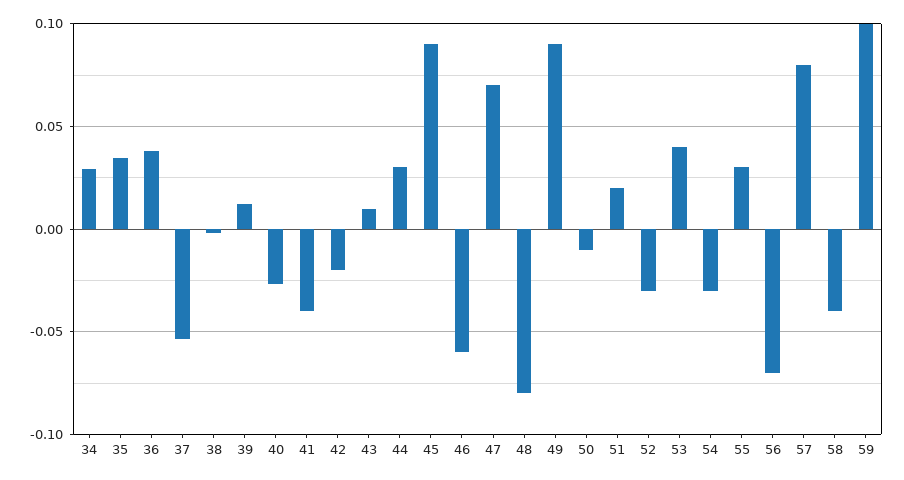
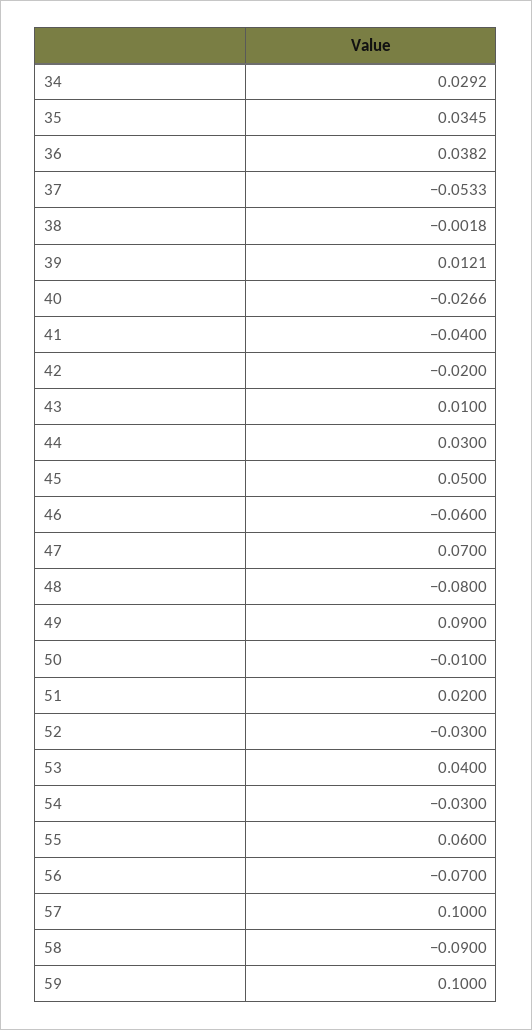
  {
    "34": 0.0292,
    "35": 0.0345,
    "36": 0.0382,
    "37": -0.0533,
    "38": -0.0018,
    "39": 0.0121,
    "40": -0.0266,
    "41": -0.04,
    "42": -0.02,
    "43": 0.01,
    "44": 0.03,
-   "45": 0.09,
+   "45": 0.05,
    "46": -0.06,
    "47": 0.07,
    "48": -0.08,
    "49": 0.09,
    "50": -0.01,
    "51": 0.02,
    "52": -0.03,
    "53": 0.04,
    "54": -0.03,
-   "55": 0.03,
+   "55": 0.06,
    "56": -0.07,
-   "57": 0.08,
+   "57": 0.1,
-   "58": -0.04,
+   "58": -0.09,
    "59": 0.1
  }

